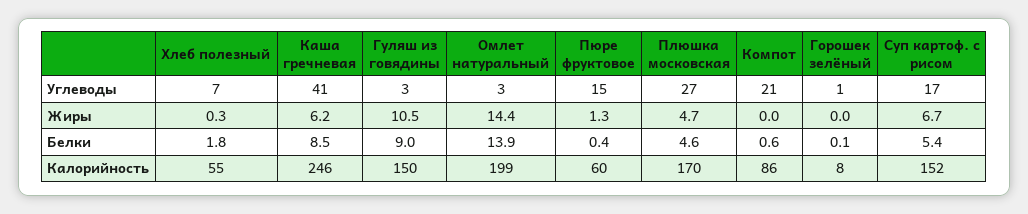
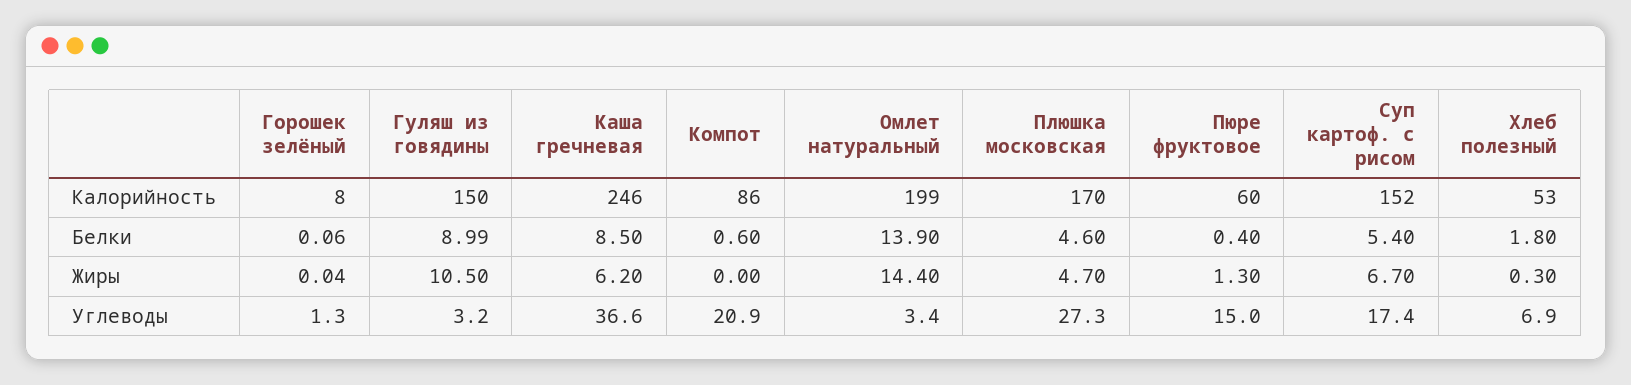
  {
    "Хлеб полезный": {
      "Углеводы": 6.9,
      "Жиры": 0.3,
      "Белки": 1.8,
-     "Калорийность": 55
+     "Калорийность": 53
    },
    "Каша гречневая": {
-     "Углеводы": 41,
+     "Углеводы": 36.6,
      "Жиры": 6.2,
      "Белки": 8.5,
      "Калорийность": 246
    },
    "Гуляш из говядины": {
      "Углеводы": 3.2,
      "Жиры": 10.5,
      "Белки": 8.99,
      "Калорийность": 150
    },
    "Омлет натуральный": {
      "Углеводы": 3.4,
      "Жиры": 14.4,
      "Белки": 13.9,
      "Калорийность": 199
    },
    "Пюре фруктовое": {
      "Углеводы": 15,
      "Жиры": 1.3,
      "Белки": 0.4,
      "Калорийность": 60
    },
    "Плюшка московская": {
      "Углеводы": 27.3,
      "Жиры": 4.7,
      "Белки": 4.6,
      "Калорийность": 170
    },
    "Компот": {
      "Углеводы": 20.9,
      "Жиры": 0,
      "Белки": 0.6,
      "Калорийность": 86
    },
    "Горошек зелёный": {
      "Углеводы": 1.3,
      "Жиры": 0.04,
      "Белки": 0.06,
      "Калорийность": 8
    },
    "Суп картоф. с рисом": {
      "Углеводы": 17.4,
      "Жиры": 6.7,
      "Белки": 5.4,
      "Калорийность": 152
    }
  }

